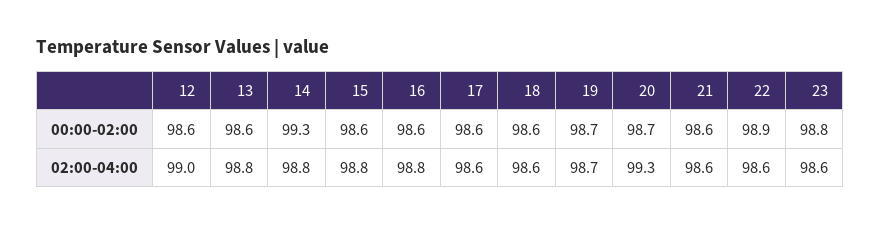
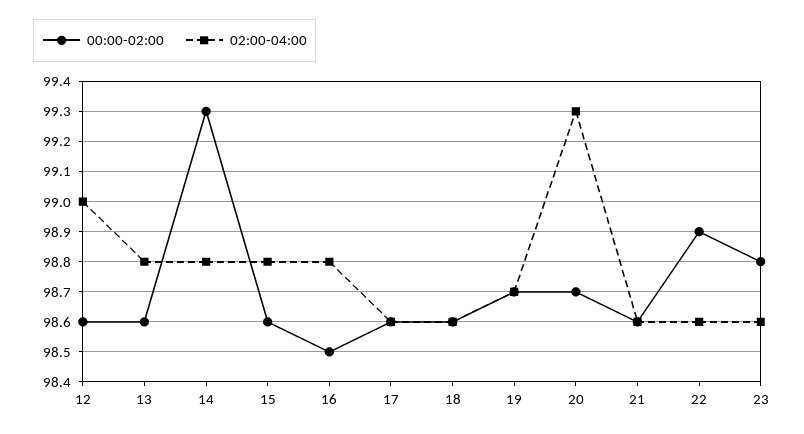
  {
    "00:00-02:00": {
      "12": 98.6,
      "13": 98.6,
      "14": 99.3,
      "15": 98.6,
-     "16": 98.6,
+     "16": 98.5,
      "17": 98.6,
      "18": 98.6,
      "19": 98.7,
      "20": 98.7,
      "21": 98.6,
      "22": 98.9,
      "23": 98.8
    },
    "02:00-04:00": {
      "12": 99,
      "13": 98.8,
      "14": 98.8,
      "15": 98.8,
      "16": 98.8,
      "17": 98.6,
      "18": 98.6,
      "19": 98.7,
      "20": 99.3,
      "21": 98.6,
      "22": 98.6,
      "23": 98.6
    }
  }

